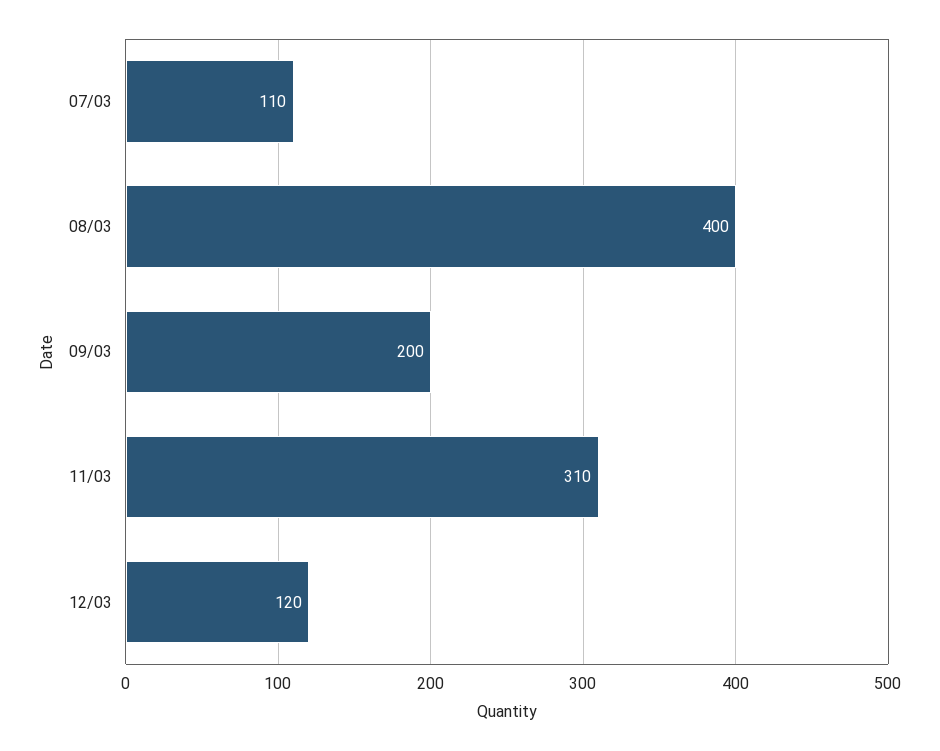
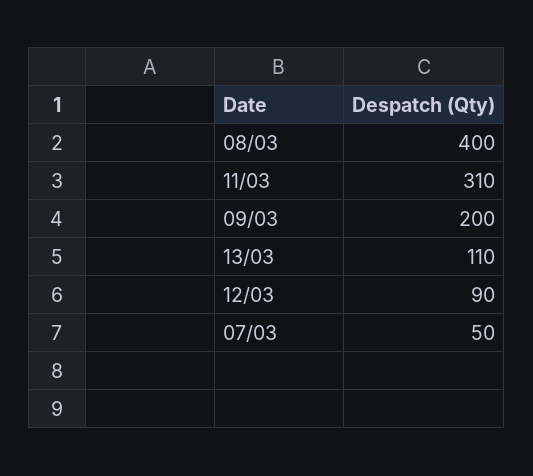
  {
-   "07/03": 110,
+   "07/03": 50,
    "08/03": 400,
    "09/03": 200,
    "11/03": 310,
-   "12/03": 120
+   "12/03": 90,
+   "13/03": 110
  }

